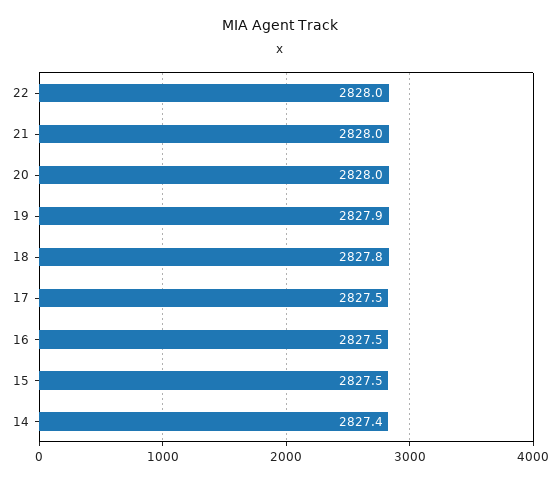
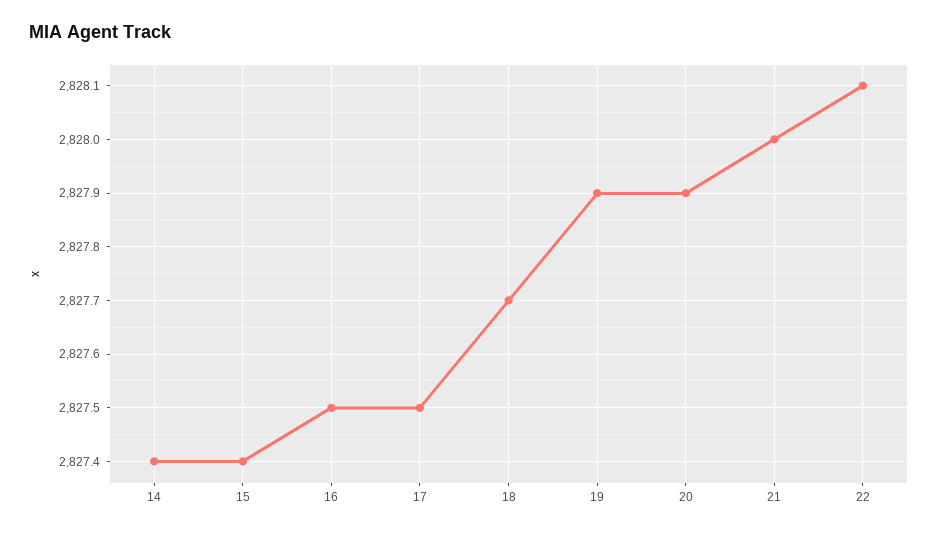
  {
-   "22": 2828,
+   "22": 2828.1,
    "21": 2828,
-   "20": 2828,
+   "20": 2827.9,
    "19": 2827.9,
-   "18": 2827.8,
+   "18": 2827.7,
    "17": 2827.5,
    "16": 2827.5,
-   "15": 2827.5,
+   "15": 2827.4,
    "14": 2827.4
  }

